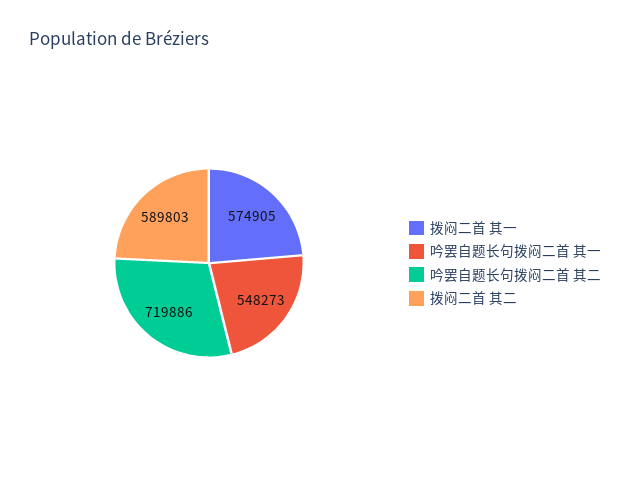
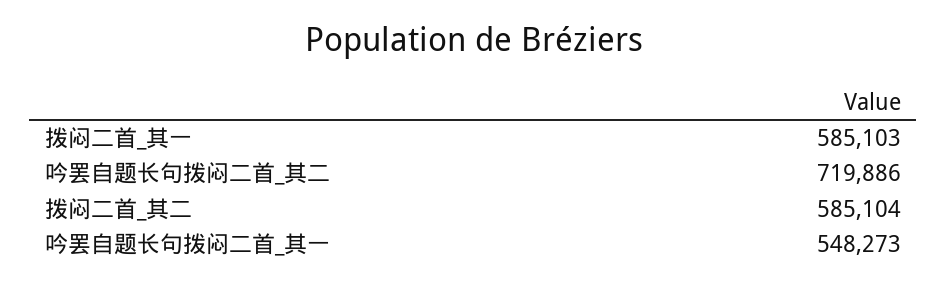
  {
-   "拨闷二首 其一": 574905,
+   "拨闷二首 其一": 585103,
    "吟罢自题长句拨闷二首 其一": 548273,
    "吟罢自题长句拨闷二首 其二": 719886,
-   "拨闷二首 其二": 589803
+   "拨闷二首 其二": 585104
  }

